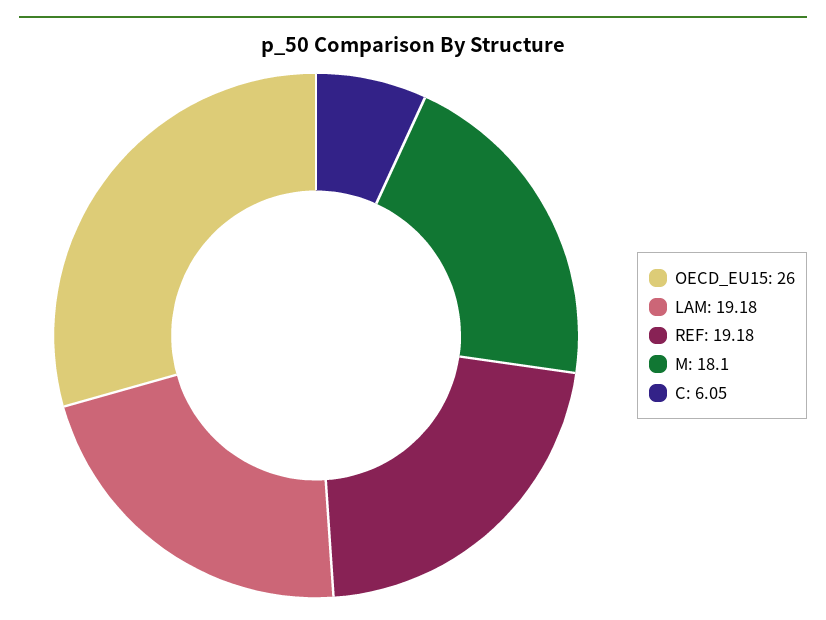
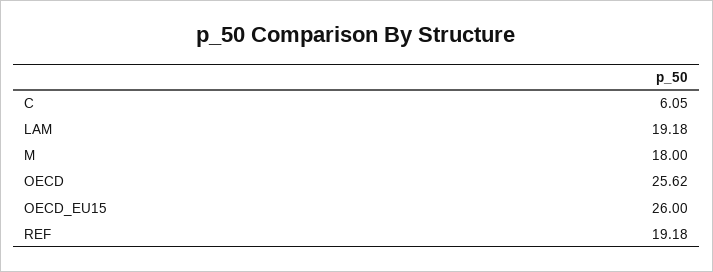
  {
    "OECD_EU15": 26,
    "LAM": 19.18,
    "REF": 19.18,
-   "M": 18.1,
+   "M": 18,
-   "C": 6.05
+   "C": 6.05,
+   "OECD": 25.62
  }

